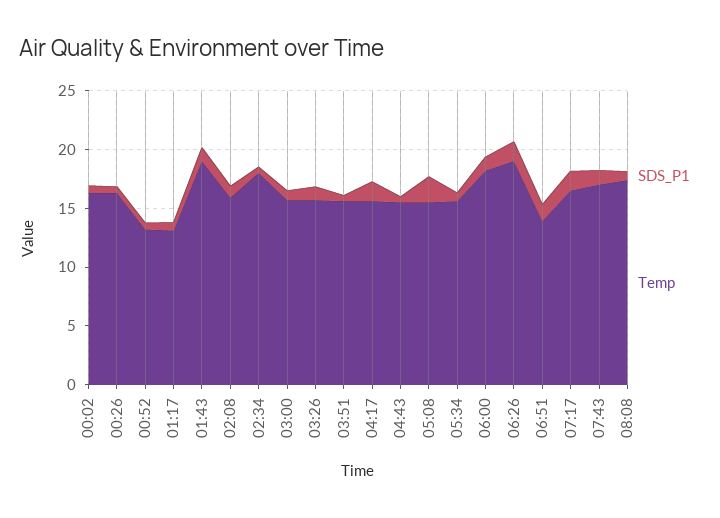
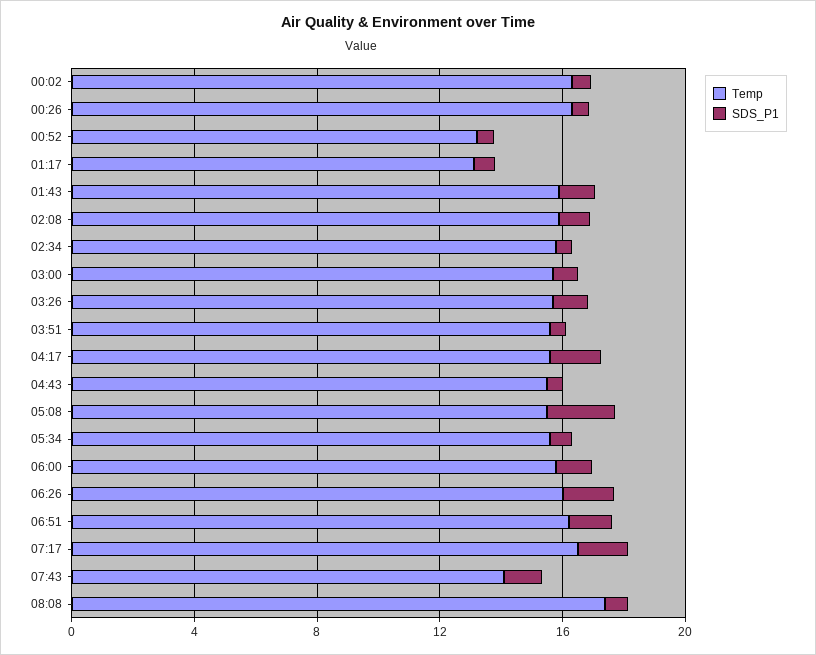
  {
    "SDS_P1": {
      "00:02": 1,
      "00:26": 1,
      "00:52": 1,
      "01:17": 1,
      "01:43": 1,
      "02:08": 1,
      "02:34": 1,
      "03:00": 1,
      "03:26": 1,
      "03:51": 1,
      "04:17": 2,
      "04:43": 1,
      "05:08": 2,
      "05:34": 1,
      "06:00": 1,
      "06:26": 2,
      "06:51": 1,
      "07:17": 2,
      "07:43": 1,
      "08:08": 1
    },
    "Temp": {
      "00:02": 16,
      "00:26": 16,
      "00:52": 13,
      "01:17": 13,
-     "01:43": 19,
+     "01:43": 16,
      "02:08": 16,
-     "02:34": 18,
+     "02:34": 16,
      "03:00": 16,
      "03:26": 16,
      "03:51": 16,
      "04:17": 16,
      "04:43": 16,
      "05:08": 16,
      "05:34": 16,
-     "06:00": 18,
+     "06:00": 16,
-     "06:26": 19,
+     "06:26": 16,
-     "06:51": 14,
+     "06:51": 16,
      "07:17": 17,
-     "07:43": 17,
+     "07:43": 14,
      "08:08": 17
    }
  }

